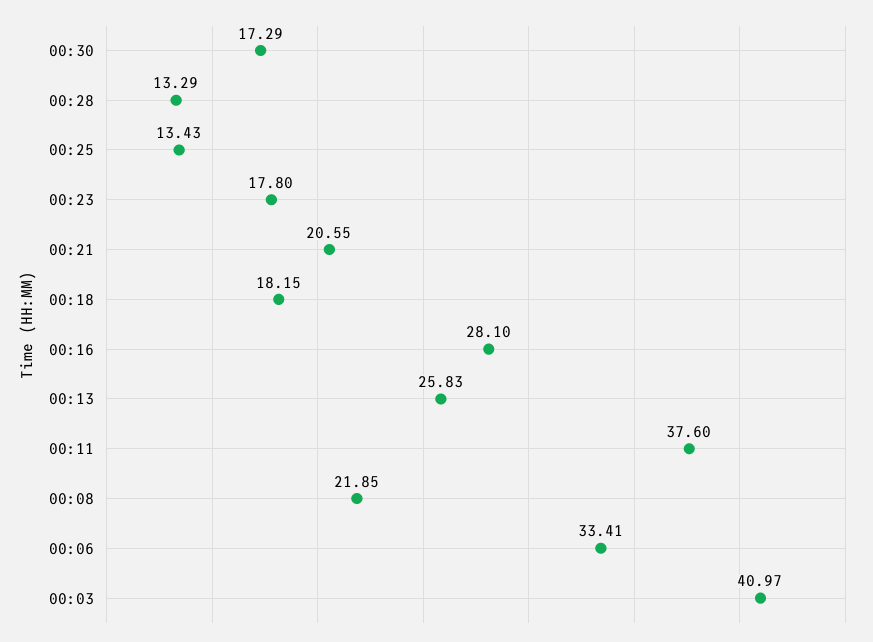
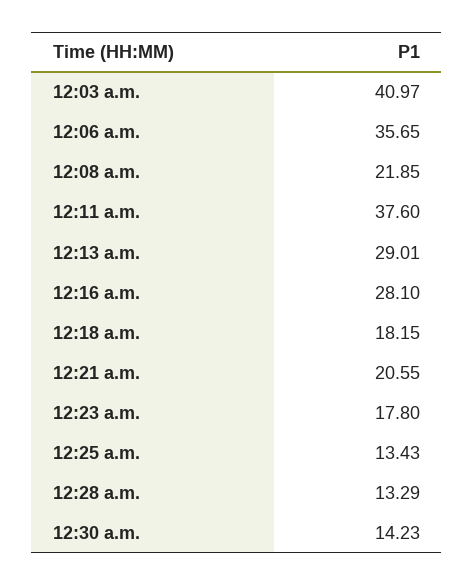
  {
-   "00:30": 17.29,
+   "00:30": 14.23,
    "00:28": 13.29,
    "00:25": 13.43,
    "00:23": 17.8,
    "00:21": 20.55,
    "00:18": 18.15,
    "00:16": 28.1,
-   "00:13": 25.83,
+   "00:13": 29.01,
    "00:11": 37.6,
    "00:08": 21.85,
-   "00:06": 33.41,
+   "00:06": 35.65,
    "00:03": 40.97
  }

